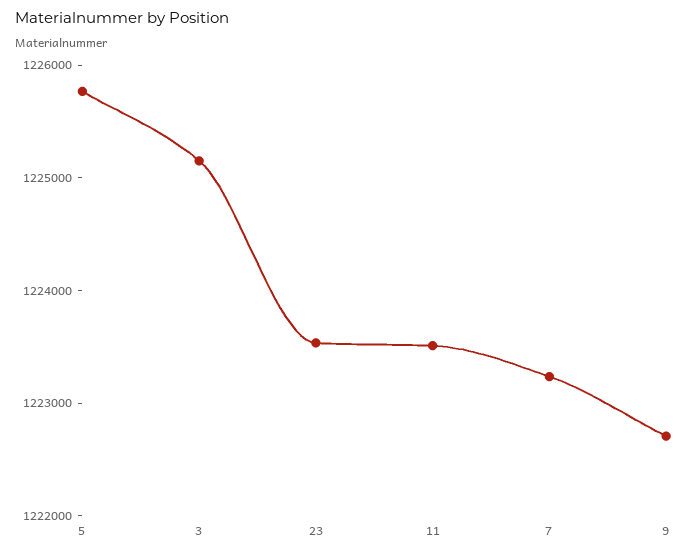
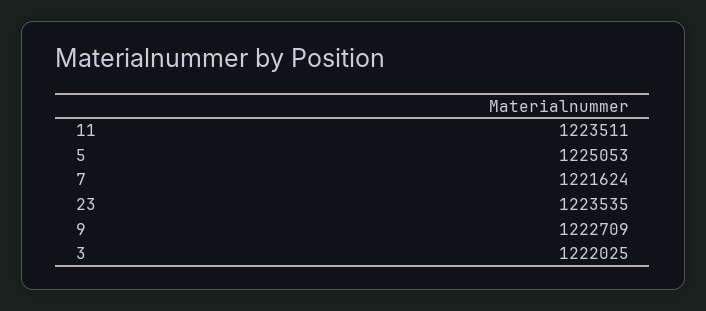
  {
-   "5": 1225800,
+   "5": 1225053,
-   "3": 1225200,
+   "3": 1222025,
    "23": 1223535,
    "11": 1223511,
-   "7": 1223200,
+   "7": 1221624,
    "9": 1222709
  }

